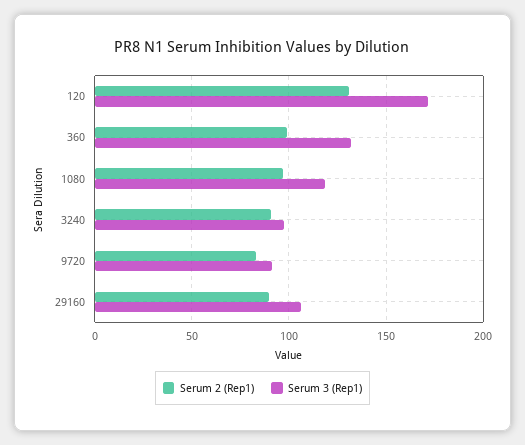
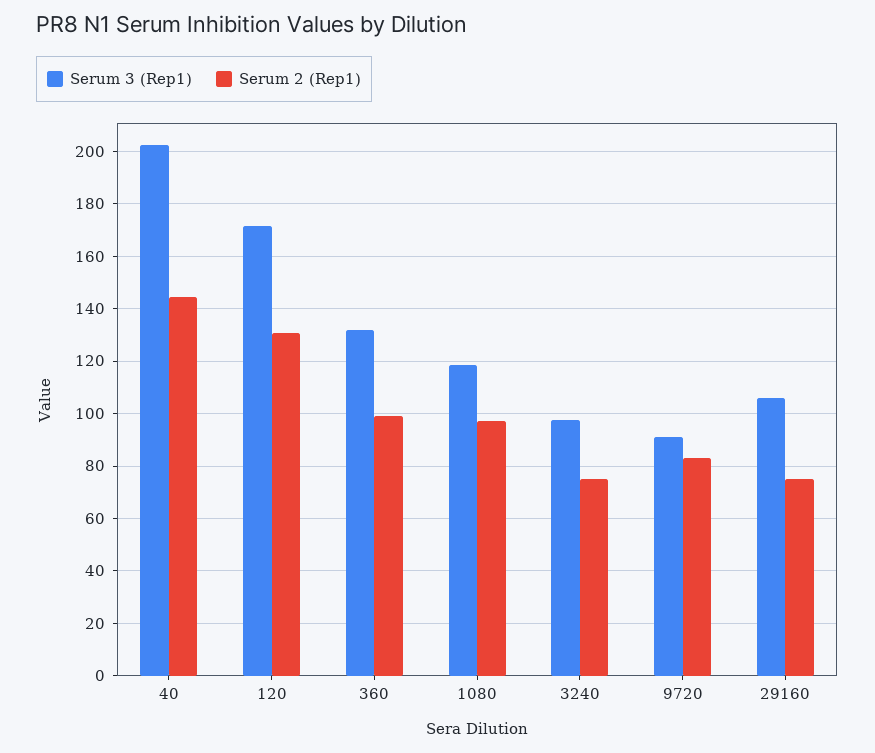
  {
    "Serum 2 (Rep1)": {
      "120": 130,
      "360": 100,
      "1080": 97.5,
-     "3240": 90,
+     "3240": 75,
      "9720": 82.5,
-     "29160": 90
+     "29160": 75,
+     "40": 145
    },
    "Serum 3 (Rep1)": {
      "120": 172.5,
      "360": 132.5,
      "1080": 117.5,
      "3240": 97.5,
      "9720": 90,
-     "29160": 105
+     "29160": 105,
+     "40": 202.5
    }
  }

